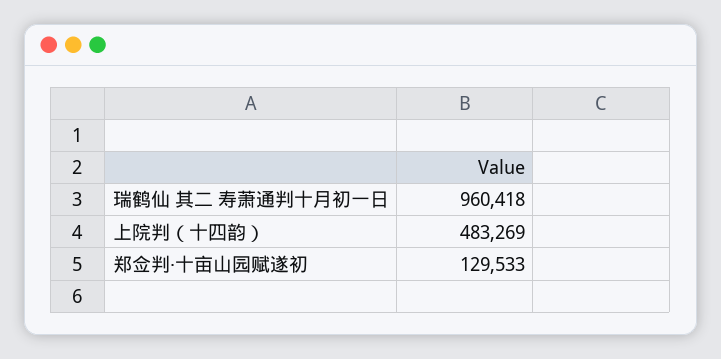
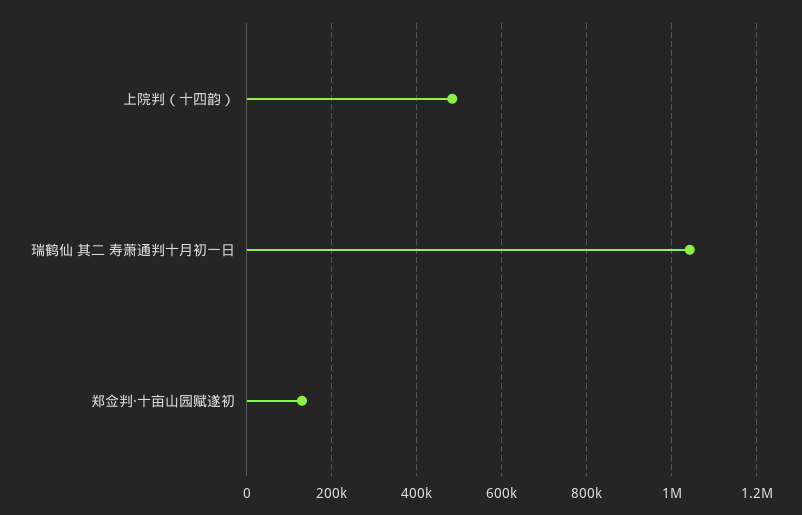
  {
-   "瑞鹤仙 其二 寿萧通判十月初一日": 960418,
+   "瑞鹤仙 其二 寿萧通判十月初一日": 1040000,
    "上院判（十四韵）": 483269,
    "郑佥判·十亩山园赋遂初": 129533
  }

